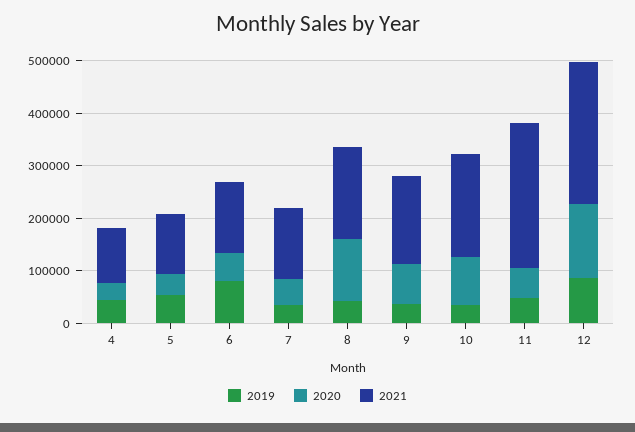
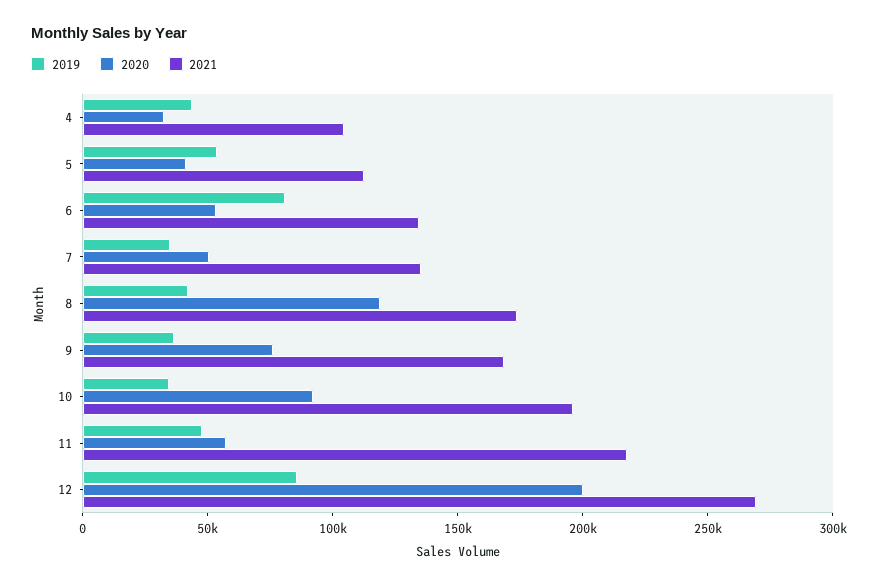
  {
    "2019": {
      "4": 40000,
      "5": 50000,
      "6": 80000,
      "7": 30000,
      "8": 40000,
      "9": 40000,
      "10": 30000,
      "11": 50000,
      "12": 90000
    },
    "2020": {
      "4": 30000,
      "5": 40000,
      "6": 50000,
      "7": 50000,
      "8": 120000,
      "9": 80000,
      "10": 90000,
      "11": 60000,
-     "12": 140000
+     "12": 200000
    },
    "2021": {
      "4": 100000,
      "5": 110000,
      "6": 130000,
      "7": 140000,
      "8": 170000,
      "9": 170000,
      "10": 200000,
-     "11": 280000,
+     "11": 220000,
      "12": 270000
    }
  }

